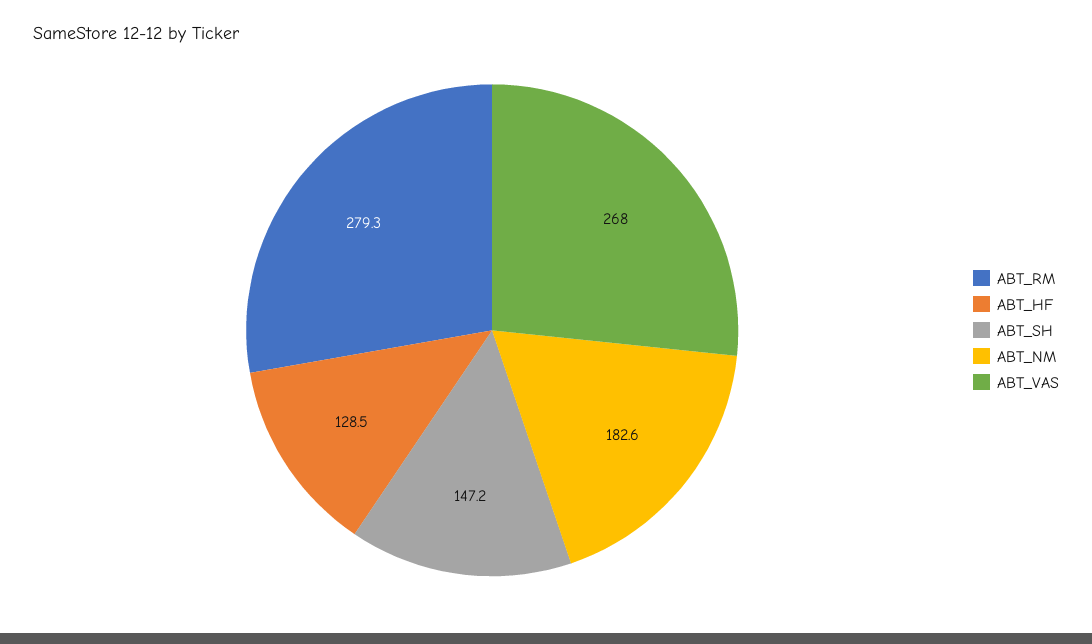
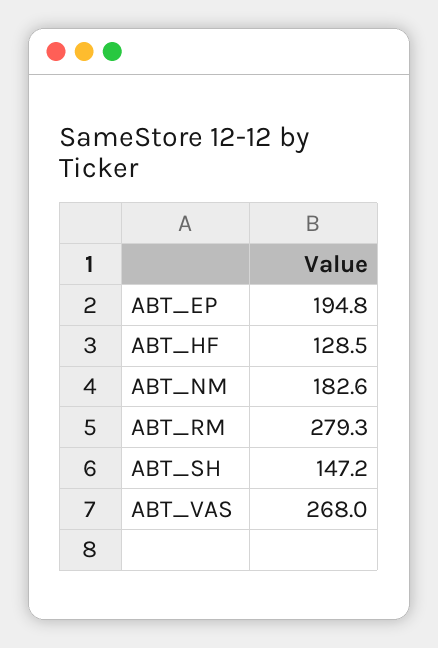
  {
    "ABT_RM": 279.3,
    "ABT_HF": 128.5,
    "ABT_SH": 147.2,
    "ABT_NM": 182.6,
-   "ABT_VAS": 268
+   "ABT_VAS": 268,
+   "ABT_EP": 194.8
  }

